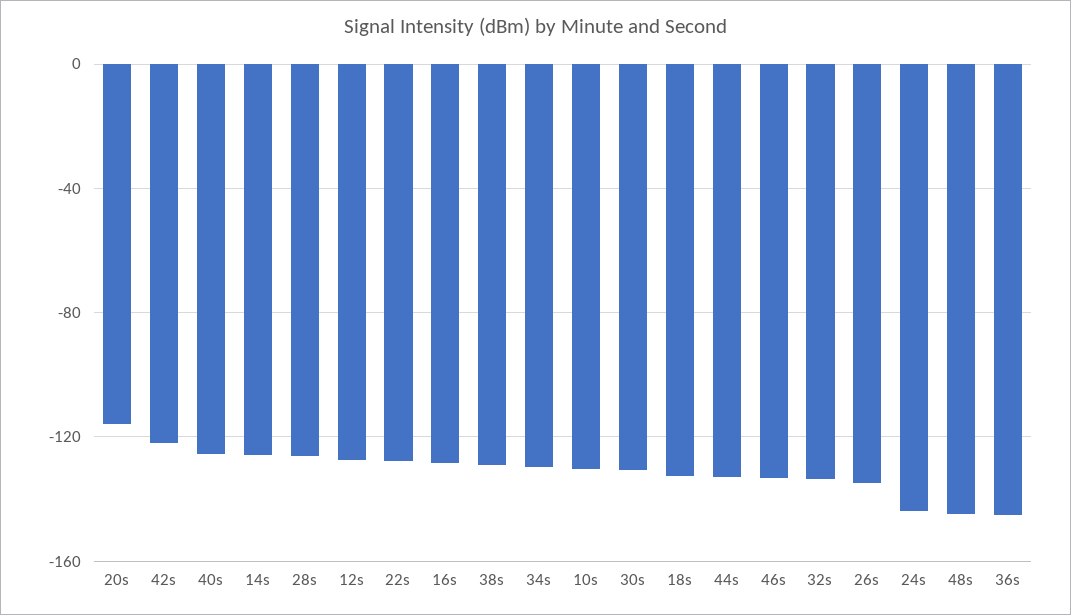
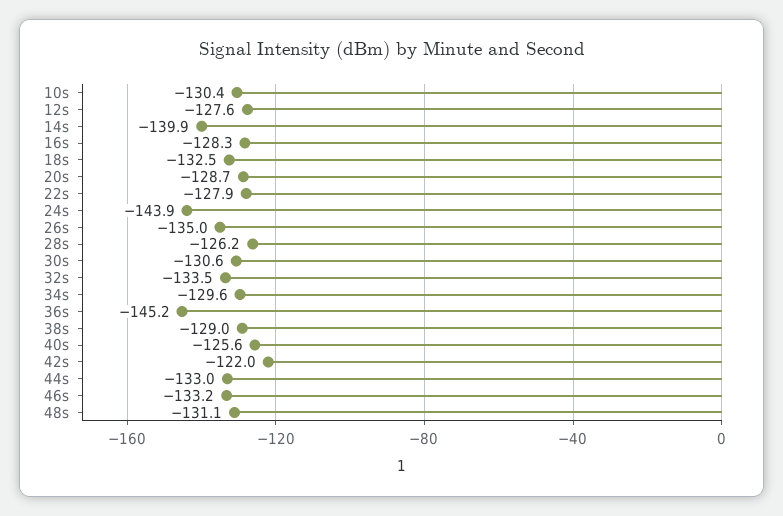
  {
-   "20s": -115,
+   "20s": -128.7,
    "42s": -122,
    "40s": -125.6,
-   "14s": -125,
+   "14s": -139.9,
    "28s": -126.2,
    "12s": -127.6,
    "22s": -127.9,
    "16s": -128.3,
    "38s": -129,
    "34s": -129.6,
    "10s": -130.4,
    "30s": -130.6,
    "18s": -132.5,
    "44s": -133,
    "46s": -133.2,
    "32s": -133.5,
    "26s": -135,
    "24s": -143.9,
-   "48s": -145,
+   "48s": -131.1,
    "36s": -145.2
  }

